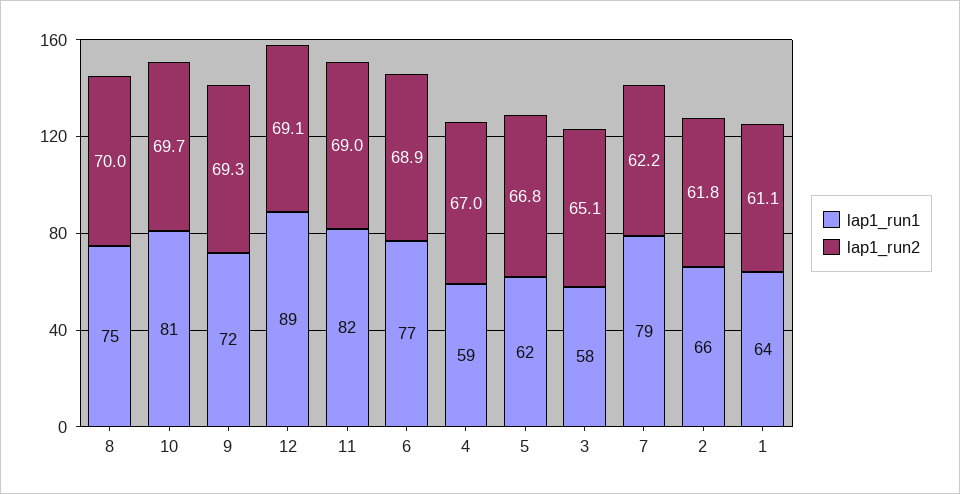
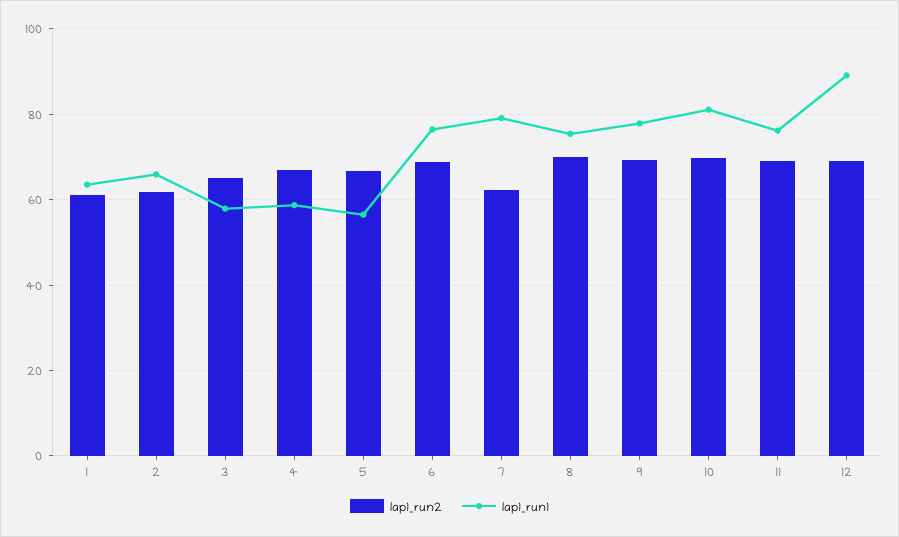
  {
    "lap1_run1": {
      "8": 75,
      "10": 81,
-     "9": 72,
+     "9": 78,
      "12": 89,
-     "11": 82,
+     "11": 76,
      "6": 77,
      "4": 59,
-     "5": 62,
+     "5": 56,
      "3": 58,
      "7": 79,
      "2": 66,
      "1": 64
    },
    "lap1_run2": {
      "8": 70,
      "10": 69.7,
      "9": 69.3,
      "12": 69.1,
      "11": 69,
      "6": 68.9,
      "4": 67,
      "5": 66.8,
      "3": 65.1,
      "7": 62.2,
      "2": 61.8,
      "1": 61.1
    }
  }

